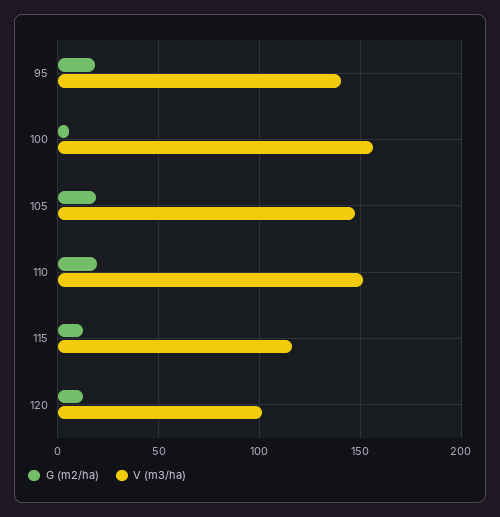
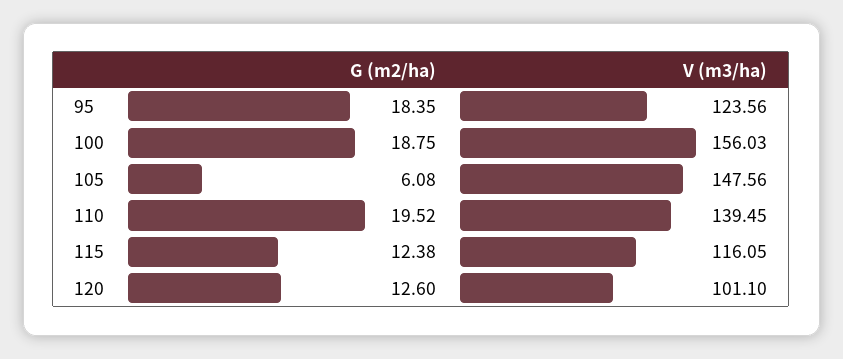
  {
    "G (m2/ha)": {
      "95": 18.35,
-     "100": 5,
+     "100": 18.75,
-     "105": 20,
+     "105": 6.08,
      "110": 19.52,
      "115": 12.38,
      "120": 12.6
    },
    "V (m3/ha)": {
-     "95": 140,
+     "95": 123.56,
      "100": 156.03,
      "105": 147.56,
-     "110": 150,
+     "110": 139.45,
      "115": 116.05,
      "120": 101.1
    }
  }

